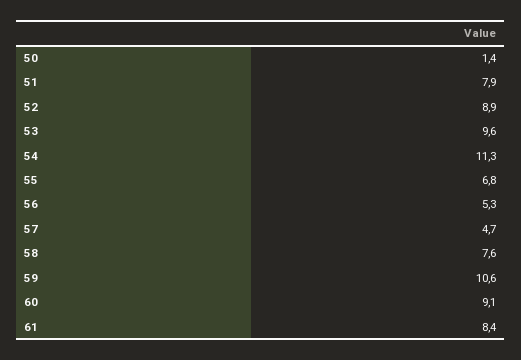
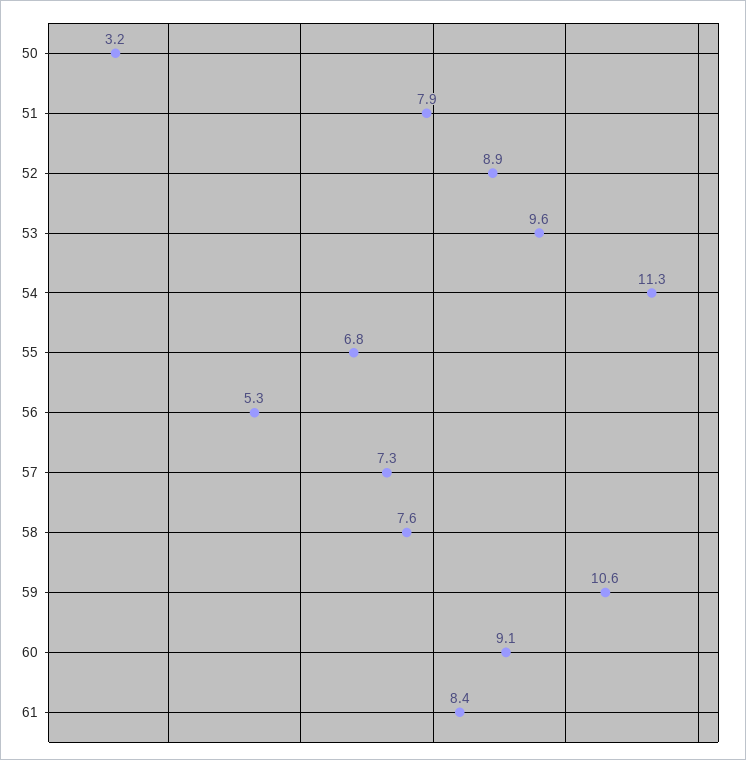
  {
-   "50": 1.4,
+   "50": 3.2,
    "51": 7.9,
    "52": 8.9,
    "53": 9.6,
    "54": 11.3,
    "55": 6.8,
    "56": 5.3,
-   "57": 4.7,
+   "57": 7.3,
    "58": 7.6,
    "59": 10.6,
    "60": 9.1,
    "61": 8.4
  }

